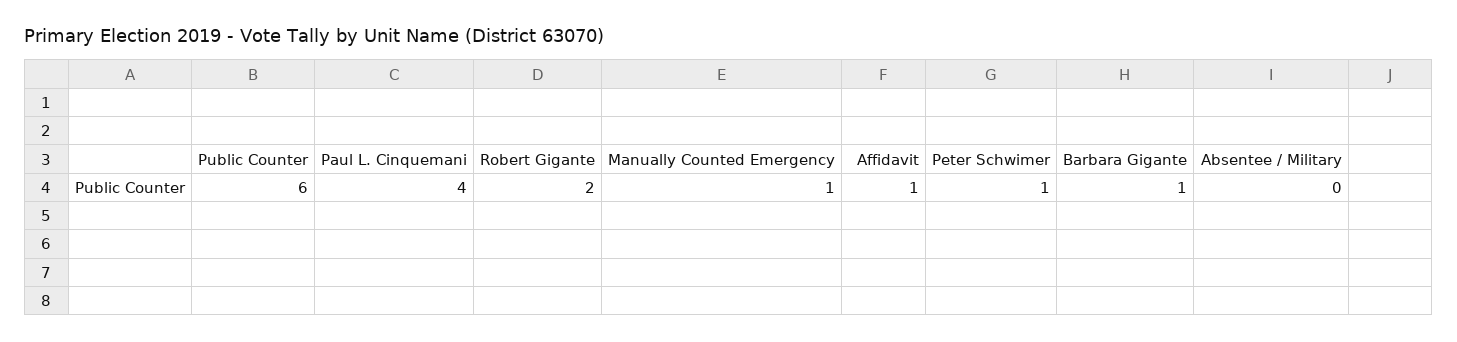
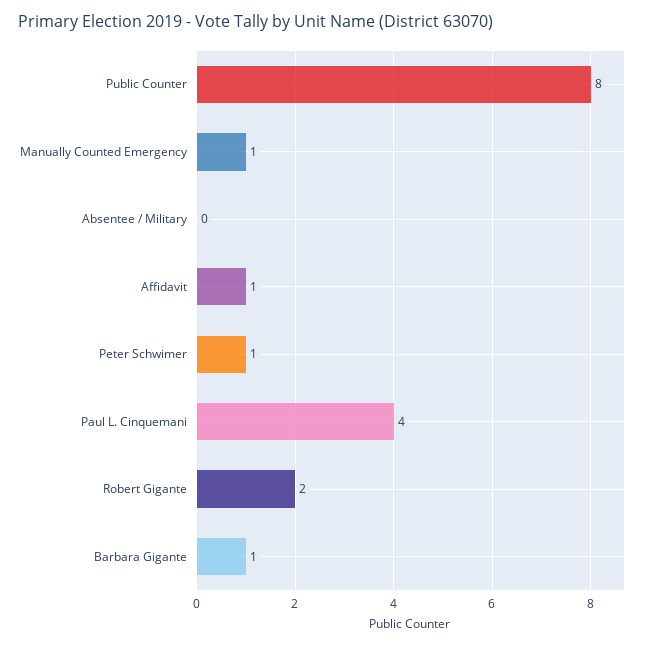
  {
-   "Public Counter": 6,
+   "Public Counter": 8,
    "Paul L. Cinquemani": 4,
    "Robert Gigante": 2,
    "Manually Counted Emergency": 1,
    "Affidavit": 1,
    "Peter Schwimer": 1,
    "Barbara Gigante": 1,
    "Absentee / Military": 0
  }

